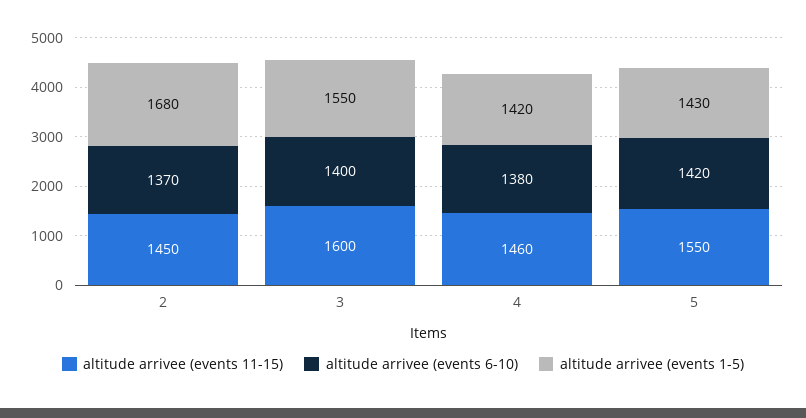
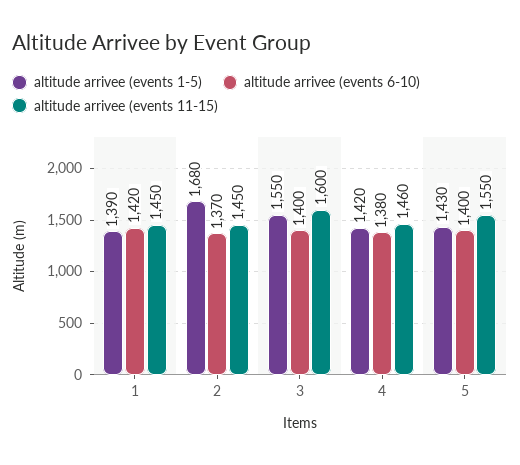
  {
    "altitude arrivee (events 11-15)": {
      "2": 1450,
      "3": 1600,
      "4": 1460,
-     "5": 1550
+     "5": 1550,
+     "1": 1450
    },
    "altitude arrivee (events 6-10)": {
      "2": 1370,
      "3": 1400,
      "4": 1380,
-     "5": 1420
+     "5": 1400,
+     "1": 1420
    },
    "altitude arrivee (events 1-5)": {
      "2": 1680,
      "3": 1550,
      "4": 1420,
-     "5": 1430
+     "5": 1430,
+     "1": 1390
    }
  }

